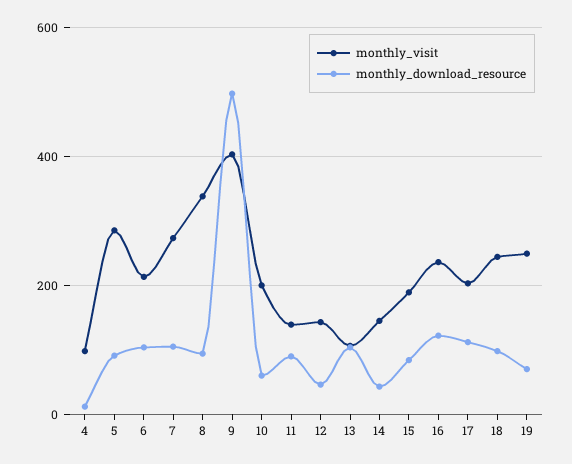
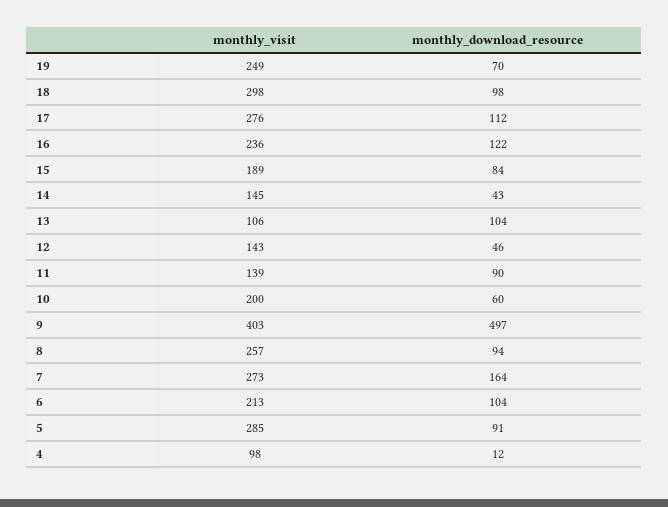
  {
    "monthly_visit": {
      "4": 98,
      "5": 285,
      "6": 213,
      "7": 273,
-     "8": 340,
+     "8": 257,
      "9": 403,
      "10": 200,
      "11": 139,
      "12": 143,
      "13": 106,
      "14": 145,
      "15": 189,
      "16": 236,
-     "17": 200,
+     "17": 276,
-     "18": 240,
+     "18": 298,
      "19": 249
    },
    "monthly_download_resource": {
      "4": 12,
      "5": 91,
      "6": 104,
-     "7": 100,
+     "7": 164,
      "8": 94,
      "9": 497,
      "10": 60,
      "11": 90,
      "12": 46,
      "13": 104,
      "14": 43,
      "15": 84,
      "16": 122,
      "17": 112,
      "18": 98,
      "19": 70
    }
  }

